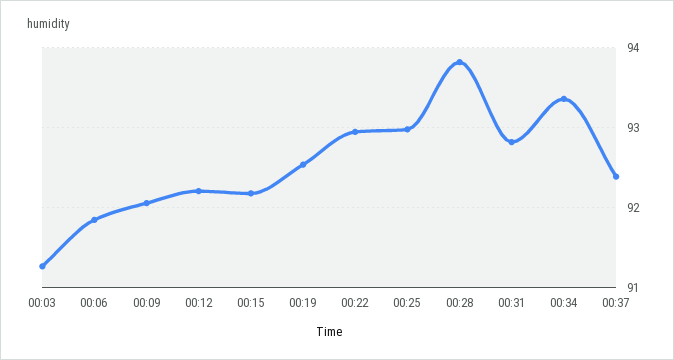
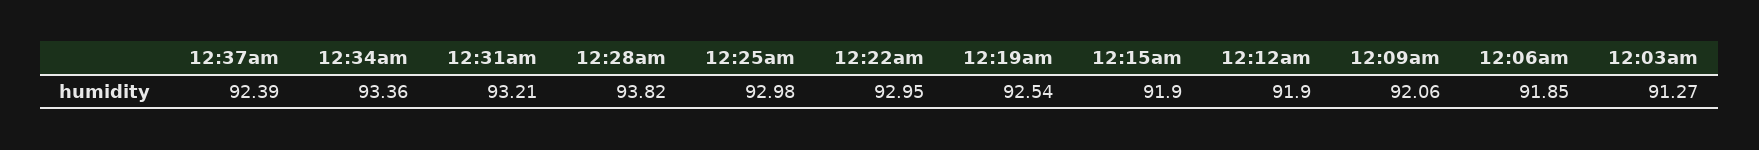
  {
    "00:03": 91.27,
    "00:06": 91.85,
    "00:09": 92.06,
-   "00:12": 92.2,
+   "00:12": 91.9,
-   "00:15": 92.2,
+   "00:15": 91.9,
    "00:19": 92.54,
    "00:22": 92.95,
    "00:25": 92.98,
    "00:28": 93.82,
-   "00:31": 92.8,
+   "00:31": 93.21,
    "00:34": 93.36,
    "00:37": 92.39
  }

